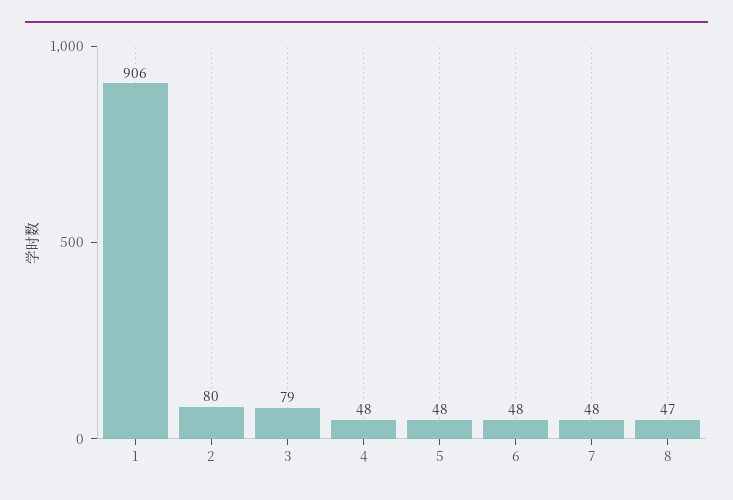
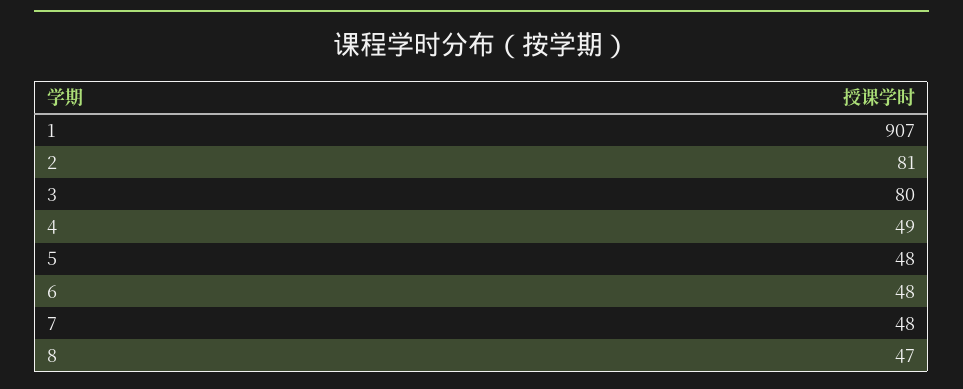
  {
-   "1": 906,
+   "1": 907,
-   "2": 80,
+   "2": 81,
-   "3": 79,
+   "3": 80,
-   "4": 48,
+   "4": 49,
    "5": 48,
    "6": 48,
    "7": 48,
    "8": 47
  }

